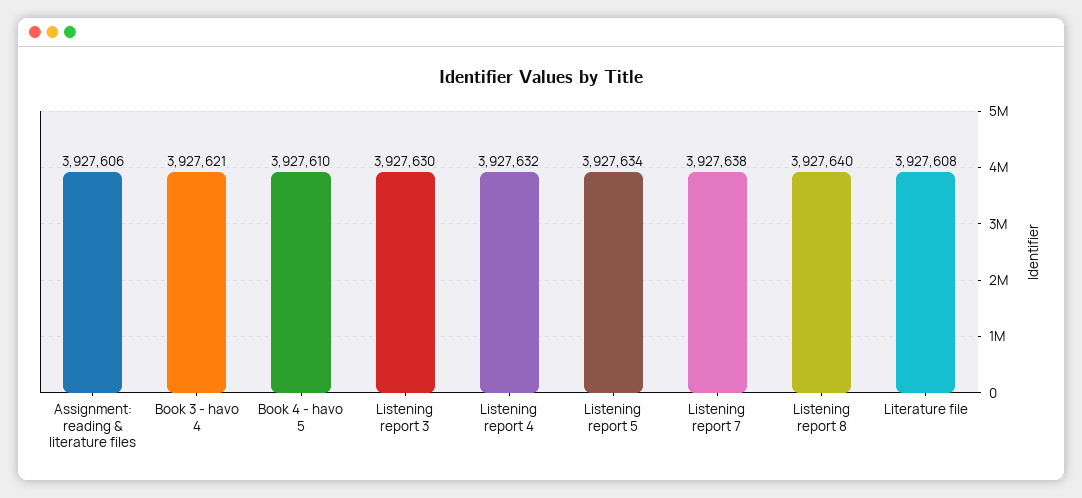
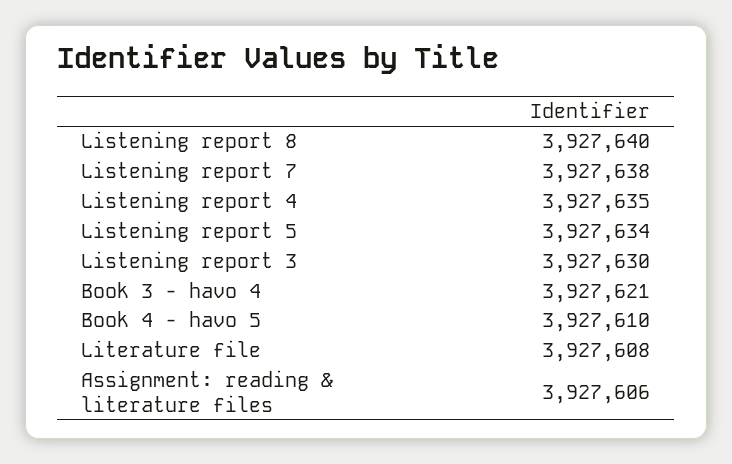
  {
    "Assignment: reading & literature files": 3927606,
    "Book 3 - havo 4": 3927621,
    "Book 4 - havo 5": 3927610,
    "Listening report 3": 3927630,
-   "Listening report 4": 3927632,
+   "Listening report 4": 3927635,
    "Listening report 5": 3927634,
    "Listening report 7": 3927638,
    "Listening report 8": 3927640,
    "Literature file": 3927608
  }

